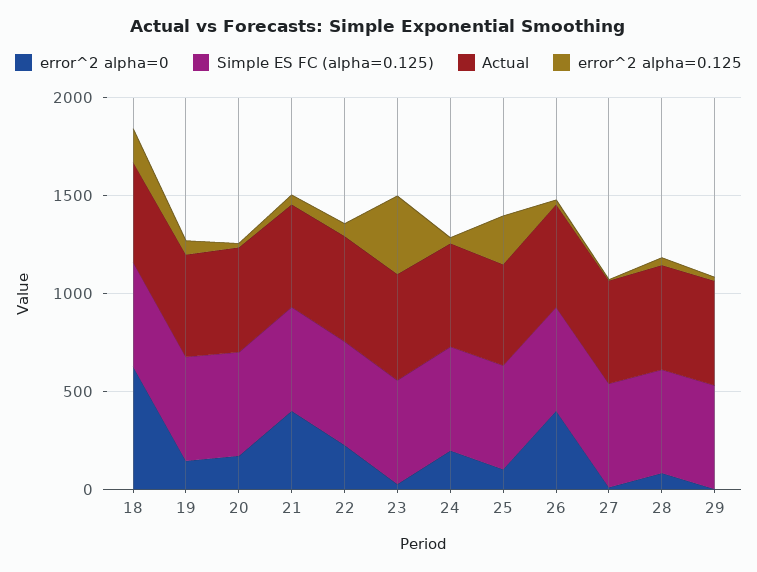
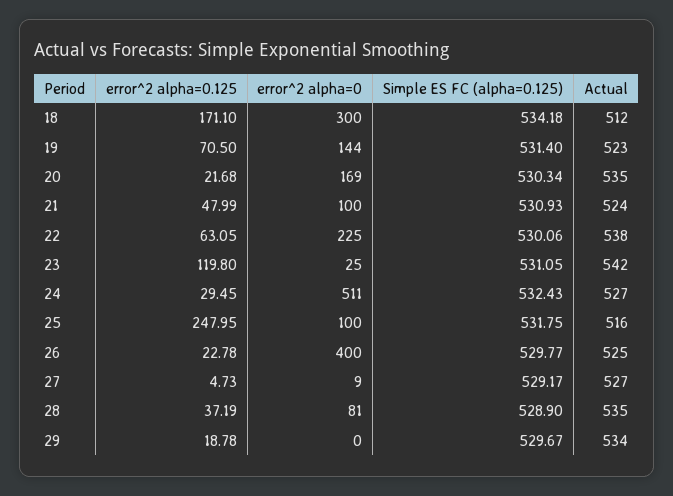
  {
    "error^2 alpha=0": {
-     "18": 600,
+     "18": 300,
      "19": 144,
      "20": 169,
-     "21": 400,
+     "21": 100,
      "22": 225,
      "23": 25,
-     "24": 200,
+     "24": 511,
      "25": 100,
      "26": 400,
      "27": 9,
      "28": 81,
      "29": 0
    },
    "Simple ES FC (alpha=0.125)": {
      "18": 534.18,
      "19": 531.4,
      "20": 530.34,
      "21": 530.93,
      "22": 530.06,
      "23": 531.05,
      "24": 532.43,
      "25": 531.75,
      "26": 529.77,
      "27": 529.17,
      "28": 528.9,
      "29": 529.67
    },
    "Actual": {
      "18": 512,
      "19": 523,
      "20": 535,
      "21": 524,
      "22": 538,
      "23": 542,
      "24": 527,
      "25": 516,
      "26": 525,
      "27": 527,
      "28": 535,
      "29": 534
    },
    "error^2 alpha=0.125": {
      "18": 171.1,
      "19": 70.5,
      "20": 21.68,
      "21": 47.99,
      "22": 63.05,
-     "23": 400,
+     "23": 119.8,
      "24": 29.45,
      "25": 247.95,
      "26": 22.78,
      "27": 4.73,
      "28": 37.19,
      "29": 18.78
    }
  }

